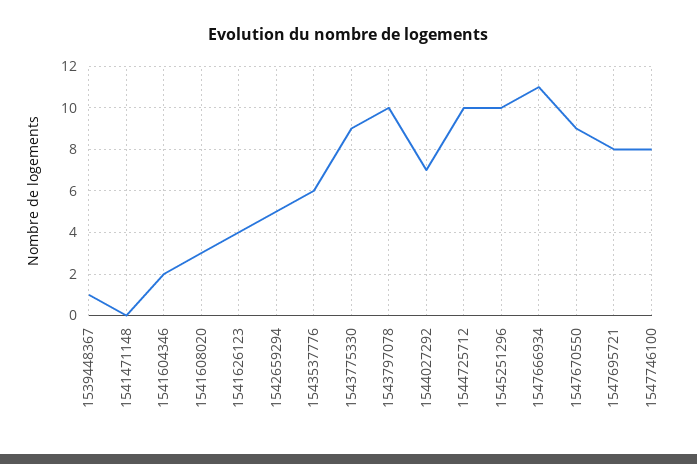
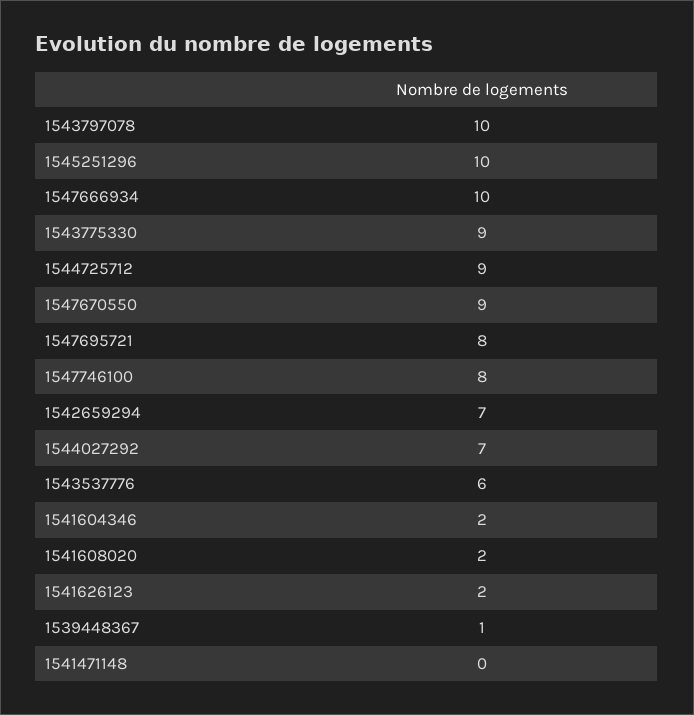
  {
    "1539448367": 1,
    "1541471148": 0,
    "1541604346": 2,
-   "1541608020": 3,
+   "1541608020": 2,
-   "1541626123": 4,
+   "1541626123": 2,
-   "1542659294": 5,
+   "1542659294": 7,
    "1543537776": 6,
    "1543775330": 9,
    "1543797078": 10,
    "1544027292": 7,
-   "1544725712": 10,
+   "1544725712": 9,
    "1545251296": 10,
-   "1547666934": 11,
+   "1547666934": 10,
    "1547670550": 9,
    "1547695721": 8,
    "1547746100": 8
  }

